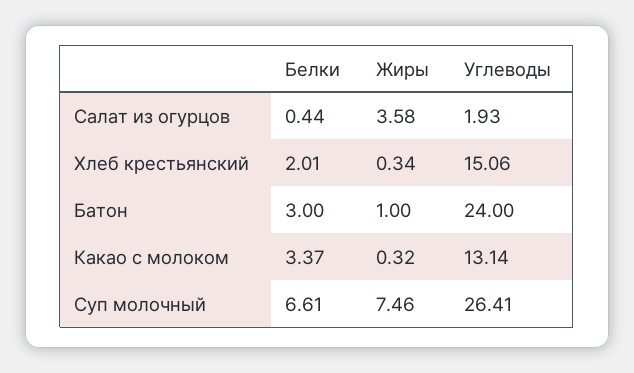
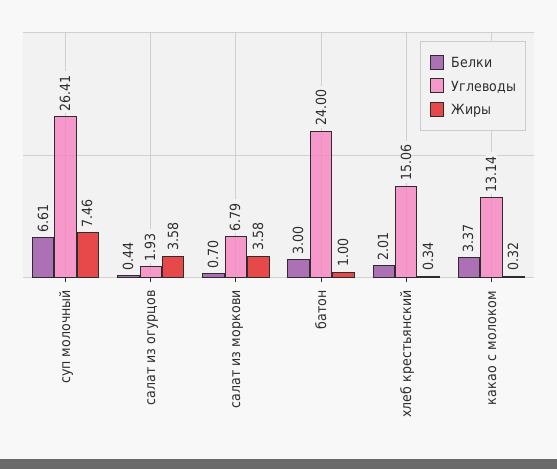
  {
    "Белки": {
      "Салат из огурцов": 0.44,
      "Хлеб крестьянский": 2.01,
      "Батон": 3,
      "Какао с молоком": 3.37,
-     "Суп молочный": 6.61
+     "Суп молочный": 6.61,
+     "салат из моркови": 0.7
    },
    "Жиры": {
      "Салат из огурцов": 3.58,
      "Хлеб крестьянский": 0.34,
      "Батон": 1,
      "Какао с молоком": 0.32,
-     "Суп молочный": 7.46
+     "Суп молочный": 7.46,
+     "салат из моркови": 3.58
    },
    "Углеводы": {
      "Салат из огурцов": 1.93,
      "Хлеб крестьянский": 15.06,
      "Батон": 24,
      "Какао с молоком": 13.14,
-     "Суп молочный": 26.41
+     "Суп молочный": 26.41,
+     "салат из моркови": 6.79
    }
  }

